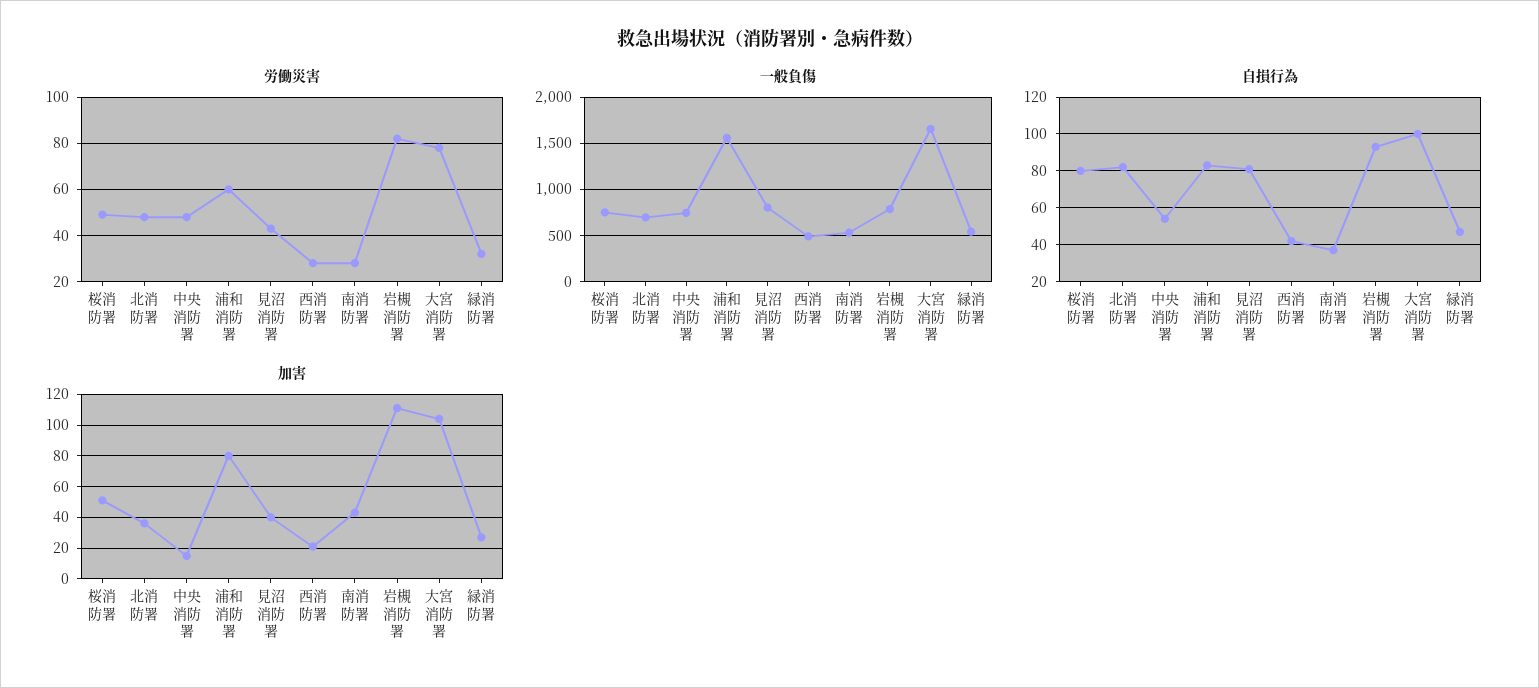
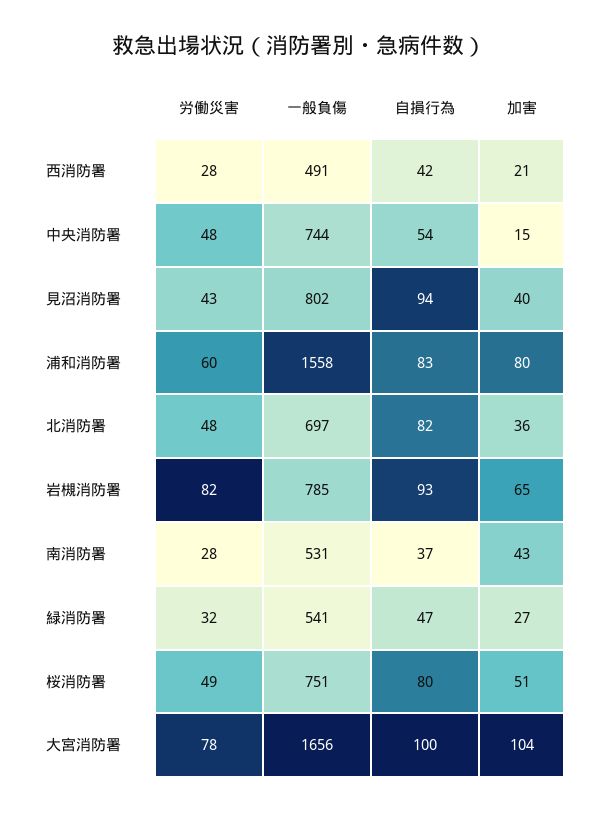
  {
    "労働災害": {
      "桜消防署": 49,
      "北消防署": 48,
      "中央消防署": 48,
      "浦和消防署": 60,
      "見沼消防署": 43,
      "西消防署": 28,
      "南消防署": 28,
      "岩槻消防署": 82,
      "大宮消防署": 78,
      "緑消防署": 32
    },
    "一般負傷": {
      "桜消防署": 751,
      "北消防署": 697,
      "中央消防署": 744,
      "浦和消防署": 1558,
      "見沼消防署": 802,
      "西消防署": 491,
      "南消防署": 531,
      "岩槻消防署": 785,
      "大宮消防署": 1656,
      "緑消防署": 541
    },
    "自損行為": {
      "桜消防署": 80,
      "北消防署": 82,
      "中央消防署": 54,
      "浦和消防署": 83,
-     "見沼消防署": 80,
+     "見沼消防署": 94,
      "西消防署": 42,
      "南消防署": 37,
      "岩槻消防署": 93,
      "大宮消防署": 100,
      "緑消防署": 47
    },
    "加害": {
      "桜消防署": 51,
      "北消防署": 36,
      "中央消防署": 15,
      "浦和消防署": 80,
      "見沼消防署": 40,
      "西消防署": 21,
      "南消防署": 43,
-     "岩槻消防署": 110,
+     "岩槻消防署": 65,
      "大宮消防署": 104,
      "緑消防署": 27
    }
  }

